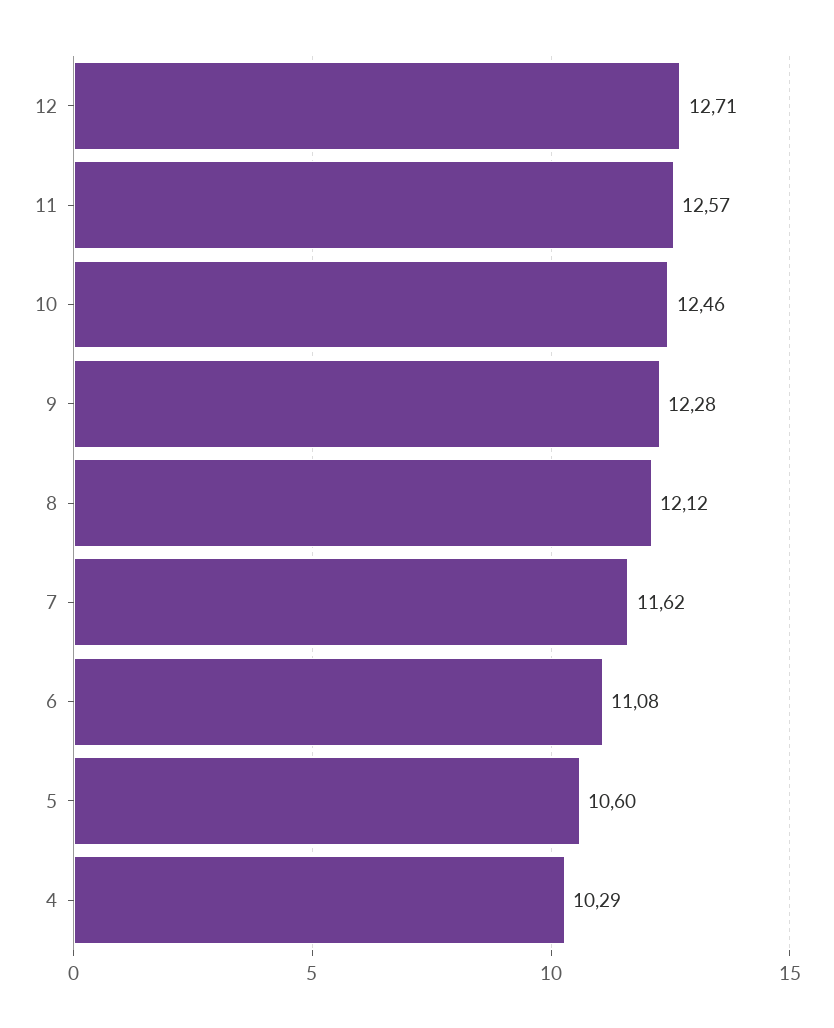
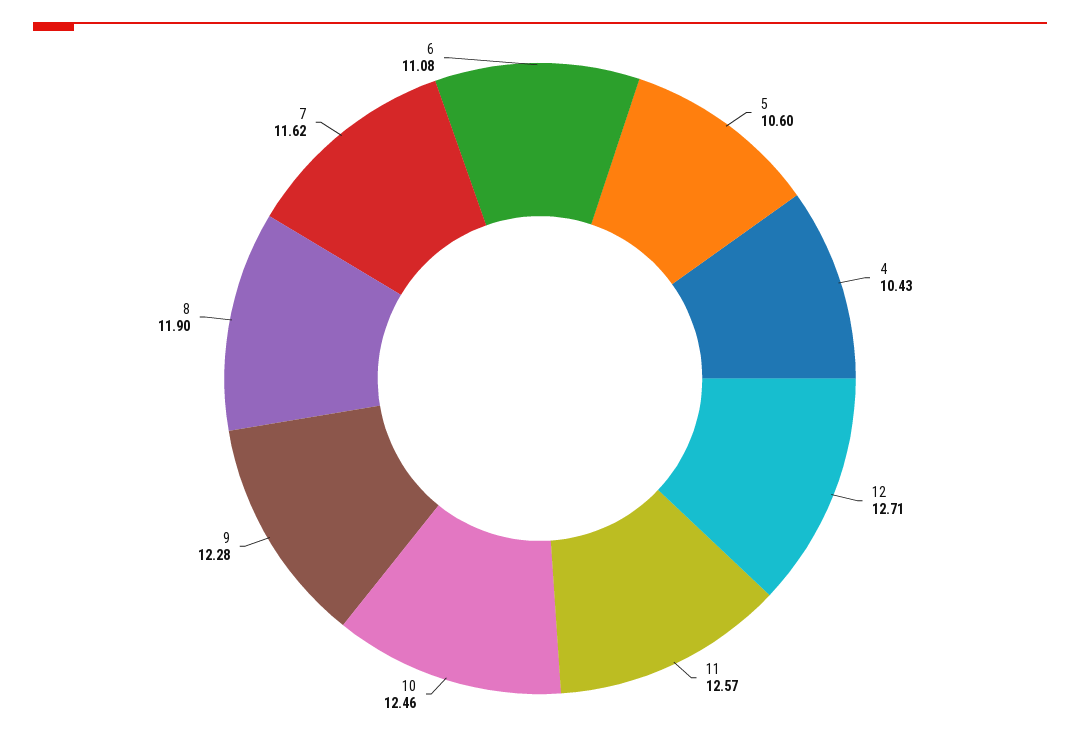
  {
    "12": 12.71,
    "11": 12.57,
    "10": 12.46,
    "9": 12.28,
-   "8": 12.12,
+   "8": 11.9,
    "7": 11.62,
    "6": 11.08,
    "5": 10.6,
-   "4": 10.29
+   "4": 10.43
  }

